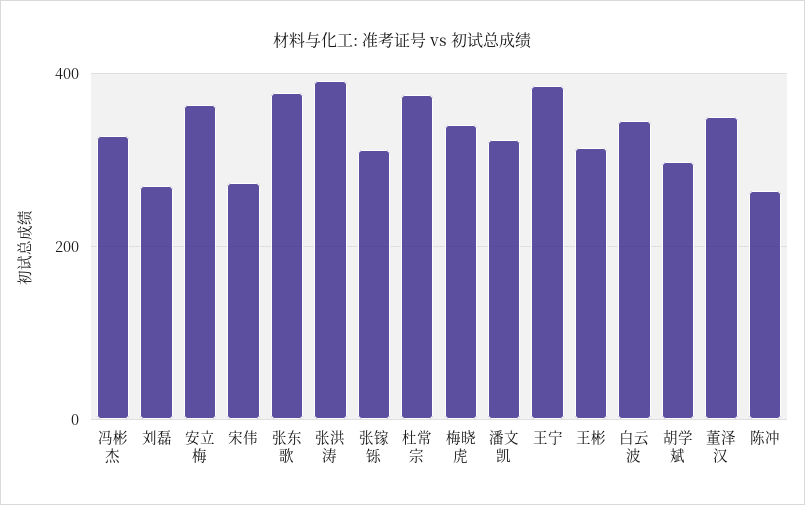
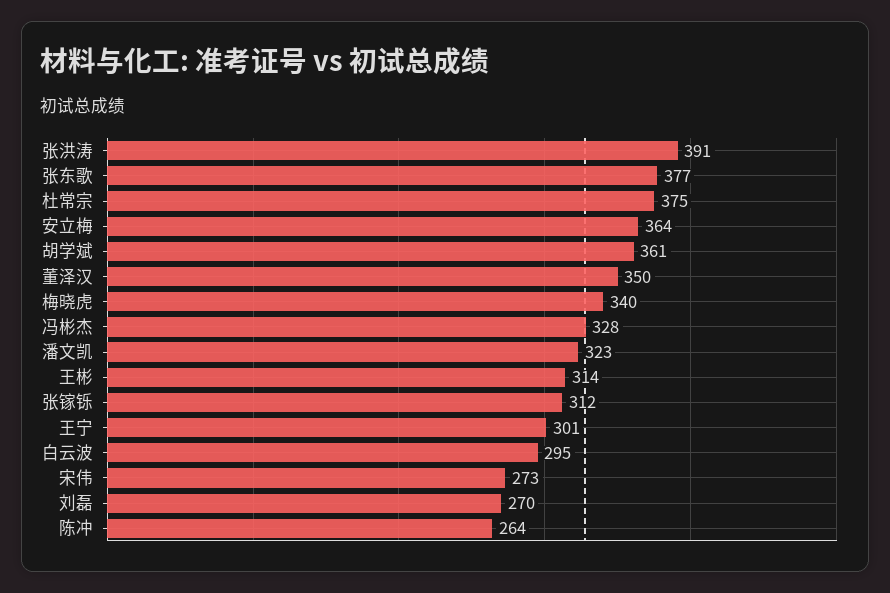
  {
    "冯彬杰": 328,
    "刘磊": 270,
    "安立梅": 364,
    "宋伟": 273,
    "张东歌": 377,
    "张洪涛": 391,
    "张镓铄": 312,
    "杜常宗": 375,
    "梅晓虎": 340,
    "潘文凯": 323,
-   "王宁": 380,
+   "王宁": 301,
    "王彬": 314,
-   "白云波": 340,
+   "白云波": 295,
-   "胡学斌": 300,
+   "胡学斌": 361,
    "董泽汉": 350,
    "陈冲": 264
  }

